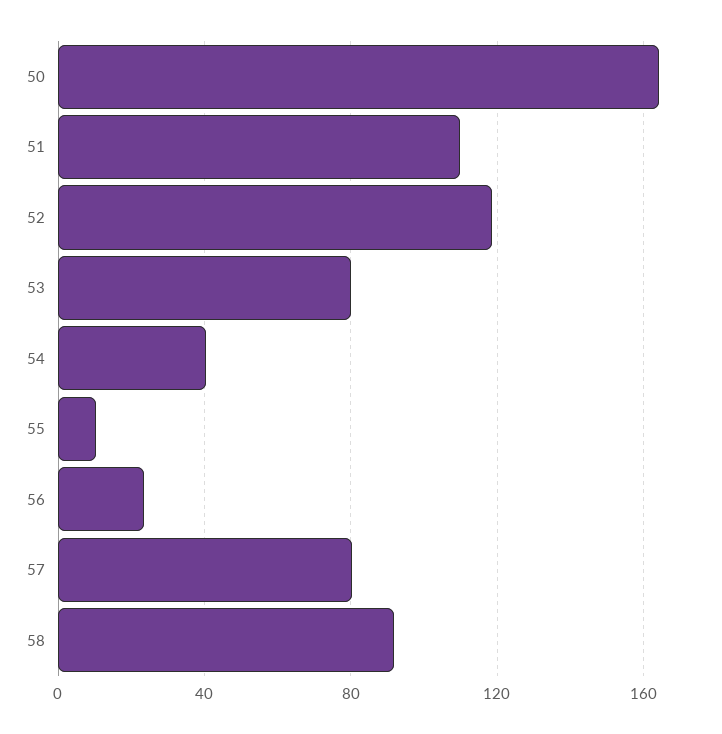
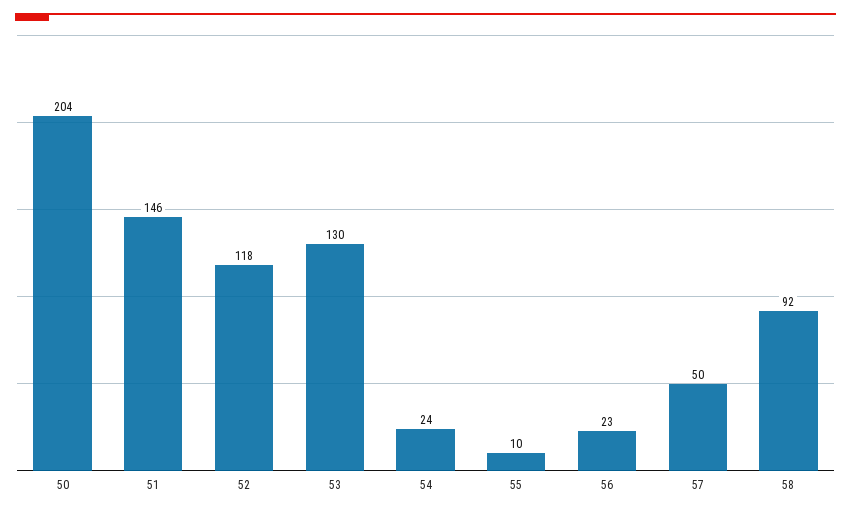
  {
-   "50": 165,
+   "50": 204,
-   "51": 110,
+   "51": 146,
    "52": 118,
-   "53": 80,
+   "53": 130,
-   "54": 40,
+   "54": 24,
    "55": 10,
    "56": 23,
-   "57": 80,
+   "57": 50,
    "58": 92
  }

